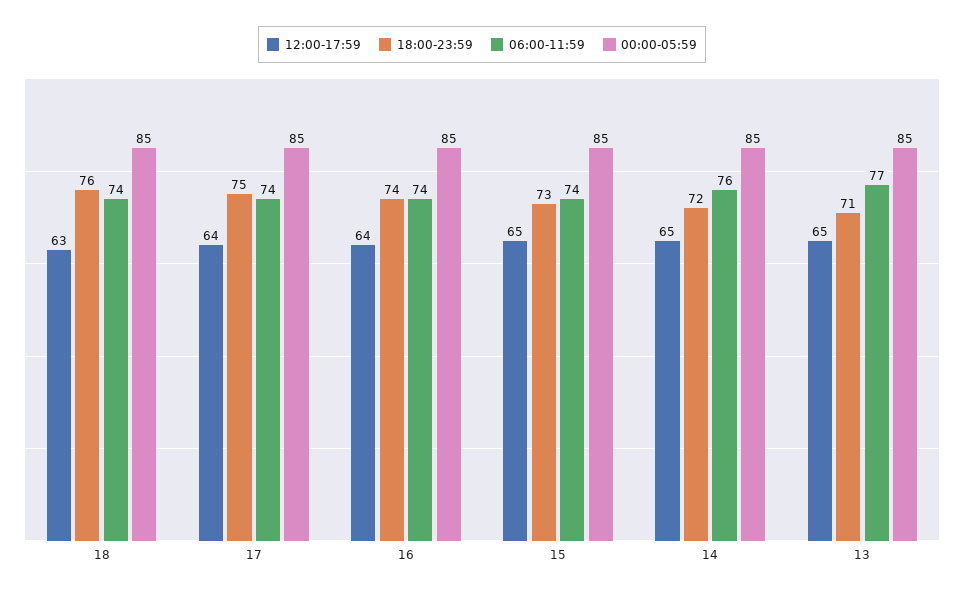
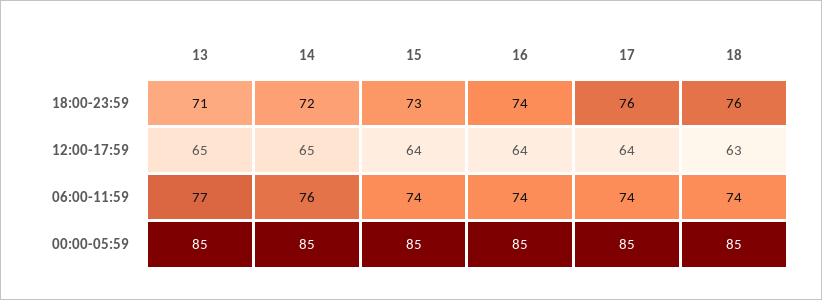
  {
    "12:00-17:59": {
      "18": 63,
      "17": 64,
      "16": 64,
-     "15": 65,
+     "15": 64,
      "14": 65,
      "13": 65
    },
    "18:00-23:59": {
      "18": 76,
-     "17": 75,
+     "17": 76,
      "16": 74,
      "15": 73,
      "14": 72,
      "13": 71
    },
    "06:00-11:59": {
      "18": 74,
      "17": 74,
      "16": 74,
      "15": 74,
      "14": 76,
      "13": 77
    },
    "00:00-05:59": {
      "18": 85,
      "17": 85,
      "16": 85,
      "15": 85,
      "14": 85,
      "13": 85
    }
  }

